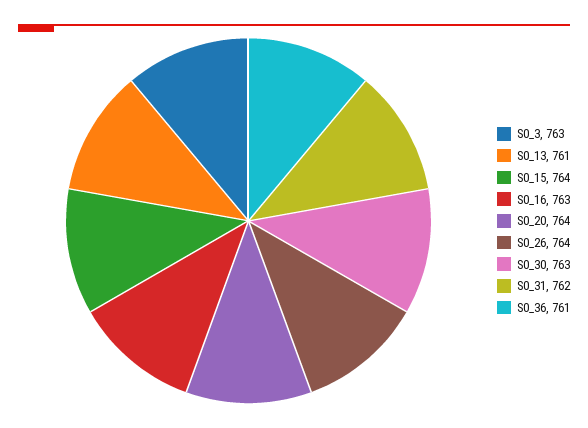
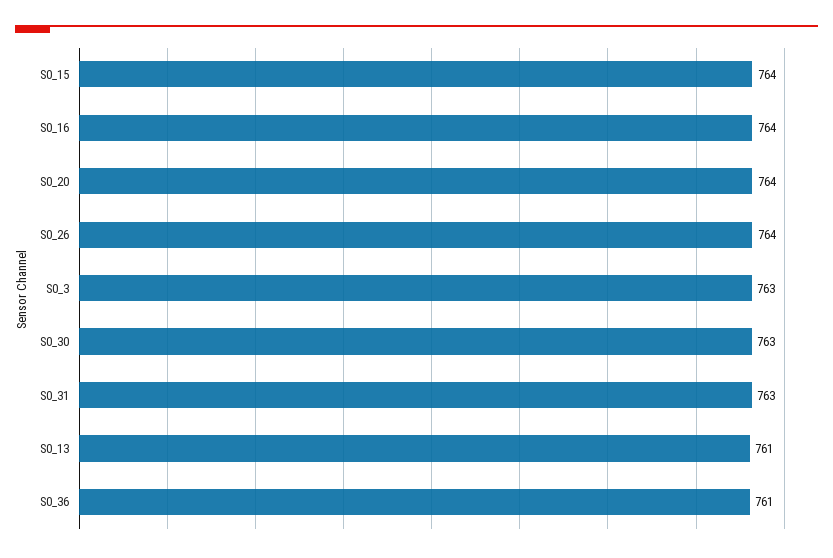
  {
    "S0_3": 763,
    "S0_13": 761,
    "S0_15": 764,
-   "S0_16": 763,
+   "S0_16": 764,
    "S0_20": 764,
    "S0_26": 764,
    "S0_30": 763,
-   "S0_31": 762,
+   "S0_31": 763,
    "S0_36": 761
  }

